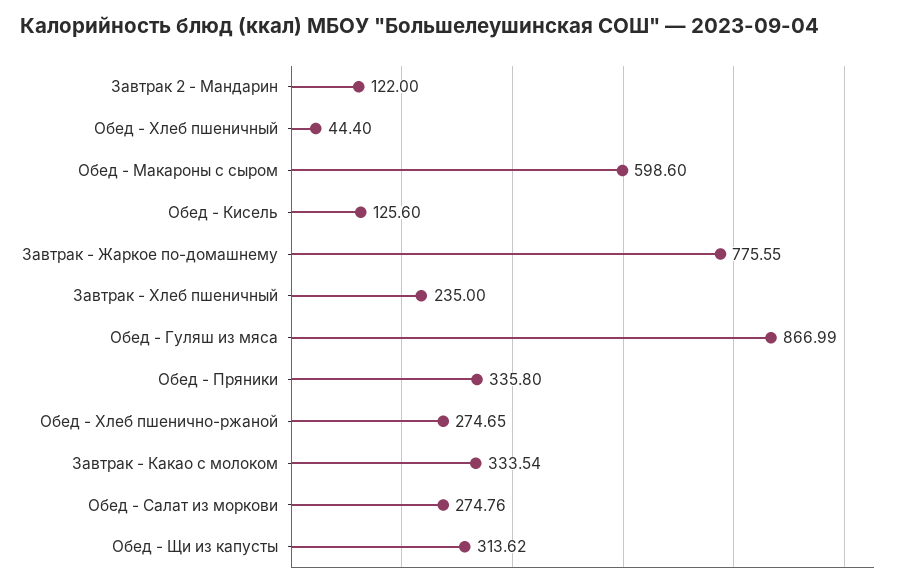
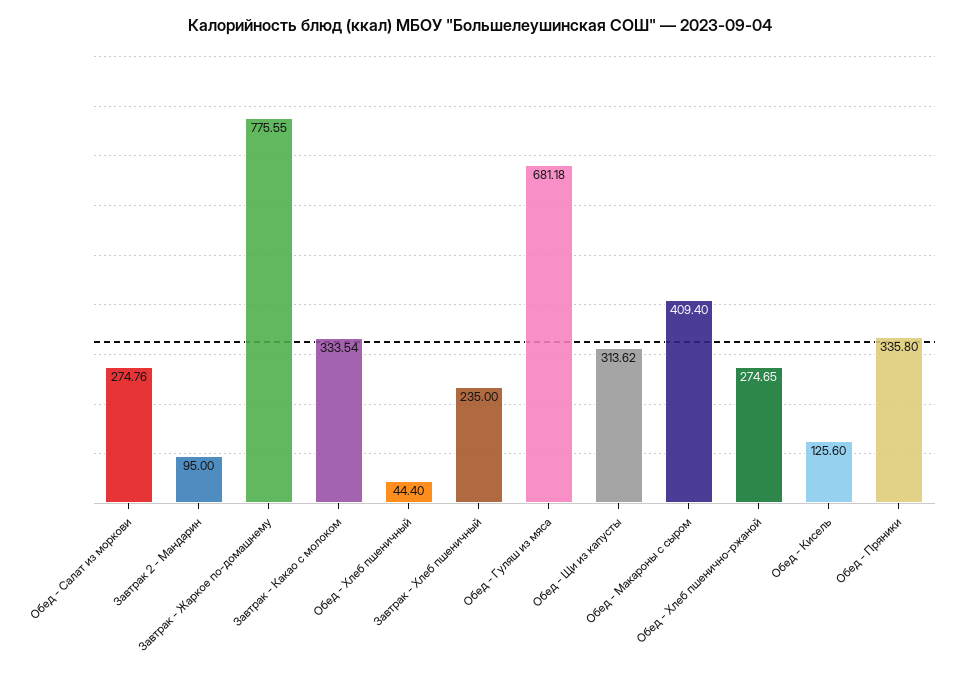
  {
-   "Завтрак 2 - Мандарин": 122,
+   "Завтрак 2 - Мандарин": 95,
    "Обед - Хлеб пшеничный": 44.4,
-   "Обед - Макароны с сыром": 598.6,
+   "Обед - Макароны с сыром": 409.4,
    "Обед - Кисель": 125.6,
    "Завтрак - Жаркое по-домашнему": 775.55,
    "Завтрак - Хлеб пшеничный": 235,
-   "Обед - Гуляш из мяса": 866.99,
+   "Обед - Гуляш из мяса": 681.18,
    "Обед - Пряники": 335.8,
    "Обед - Хлеб пшенично-ржаной": 274.65,
    "Завтрак - Какао с молоком": 333.54,
    "Обед - Салат из моркови": 274.76,
    "Обед - Щи из капусты": 313.62
  }

